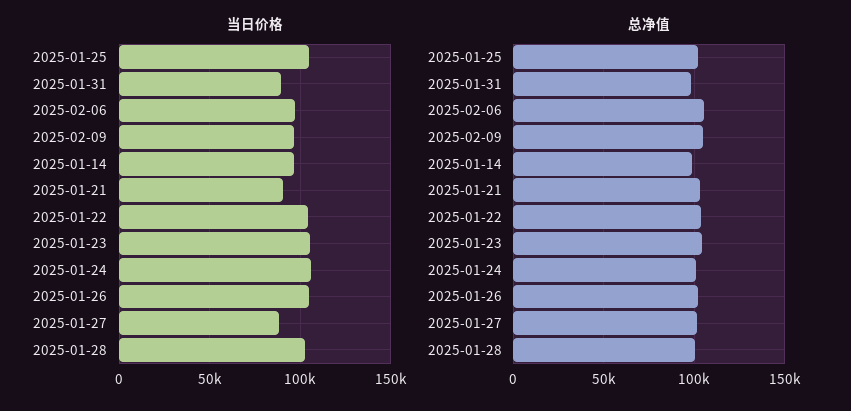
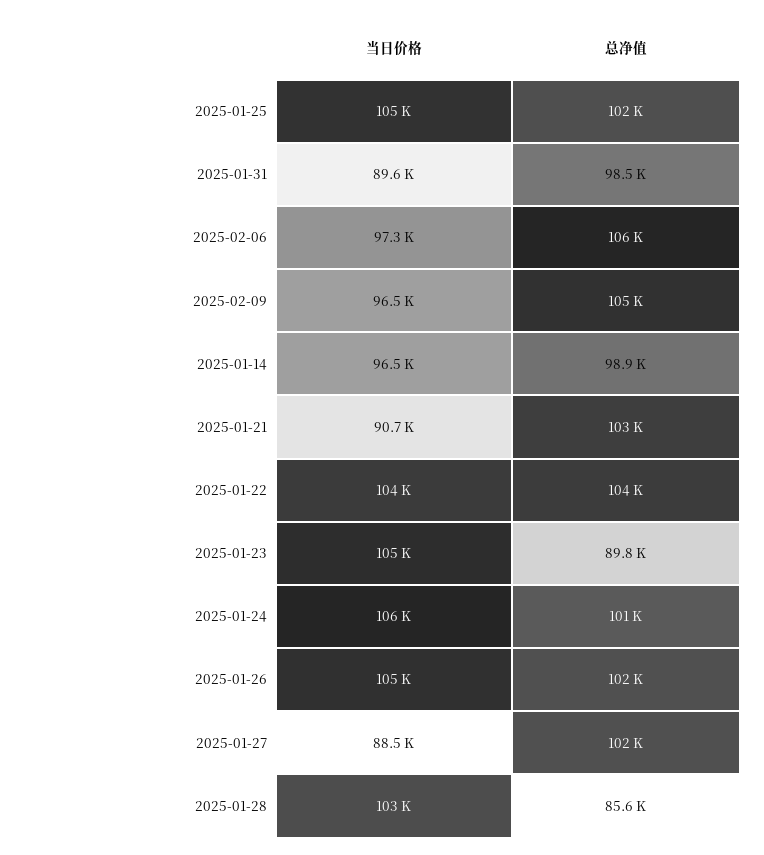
  {
    "当日价格": {
      "2025-01-25": 105000,
      "2025-01-31": 89600,
      "2025-02-06": 97300,
      "2025-02-09": 96500,
      "2025-01-14": 96500,
      "2025-01-21": 90700,
      "2025-01-22": 104000,
      "2025-01-23": 105000,
      "2025-01-24": 106000,
      "2025-01-26": 105000,
      "2025-01-27": 88500,
      "2025-01-28": 103000
    },
    "总净值": {
      "2025-01-25": 102000,
      "2025-01-31": 98500,
      "2025-02-06": 106000,
      "2025-02-09": 105000,
      "2025-01-14": 98900,
      "2025-01-21": 103000,
      "2025-01-22": 104000,
-     "2025-01-23": 105000,
+     "2025-01-23": 89800,
      "2025-01-24": 101000,
      "2025-01-26": 102000,
      "2025-01-27": 102000,
-     "2025-01-28": 100000
+     "2025-01-28": 85600
    }
  }

